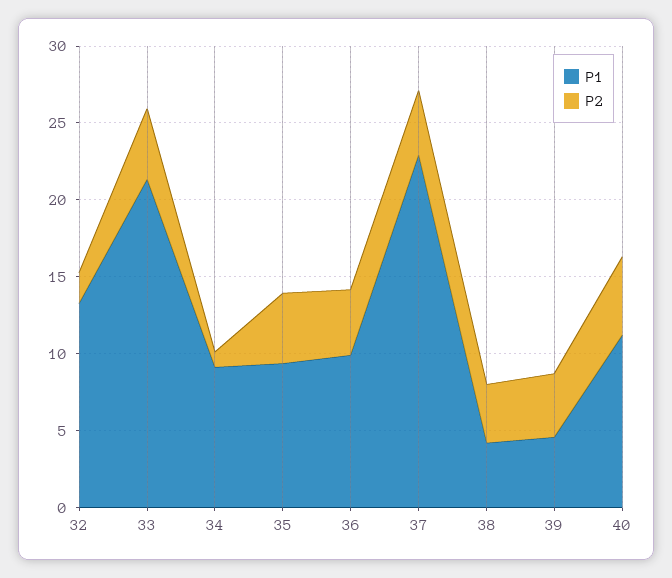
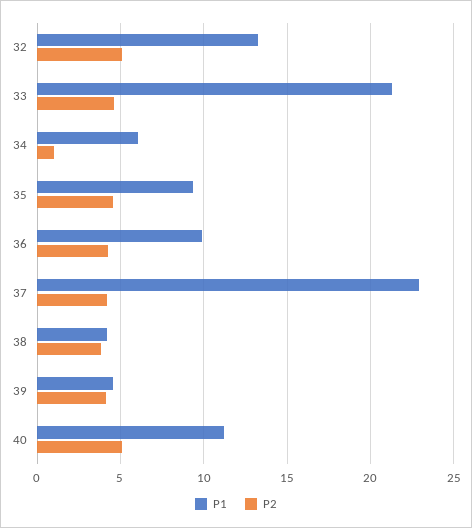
  {
    "P1": {
      "32": 13.5,
      "33": 21.5,
-     "34": 9,
+     "34": 6,
      "35": 9.5,
      "36": 10,
      "37": 23,
      "38": 4,
      "39": 4.5,
      "40": 11
    },
    "P2": {
-     "32": 2,
+     "32": 5,
      "33": 4.5,
      "34": 1,
      "35": 4.5,
      "36": 4.5,
      "37": 4,
      "38": 4,
      "39": 4,
      "40": 5
    }
  }

